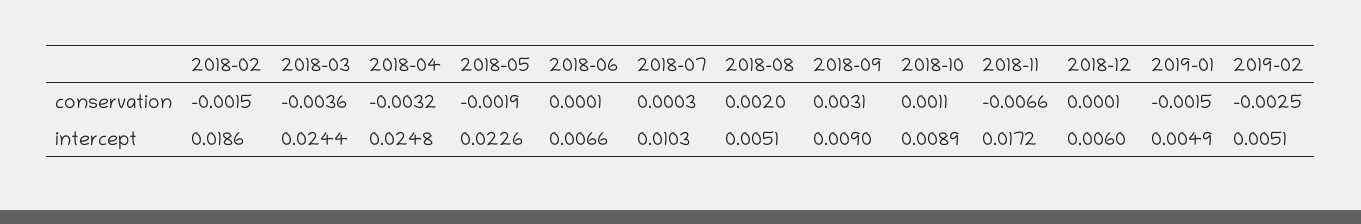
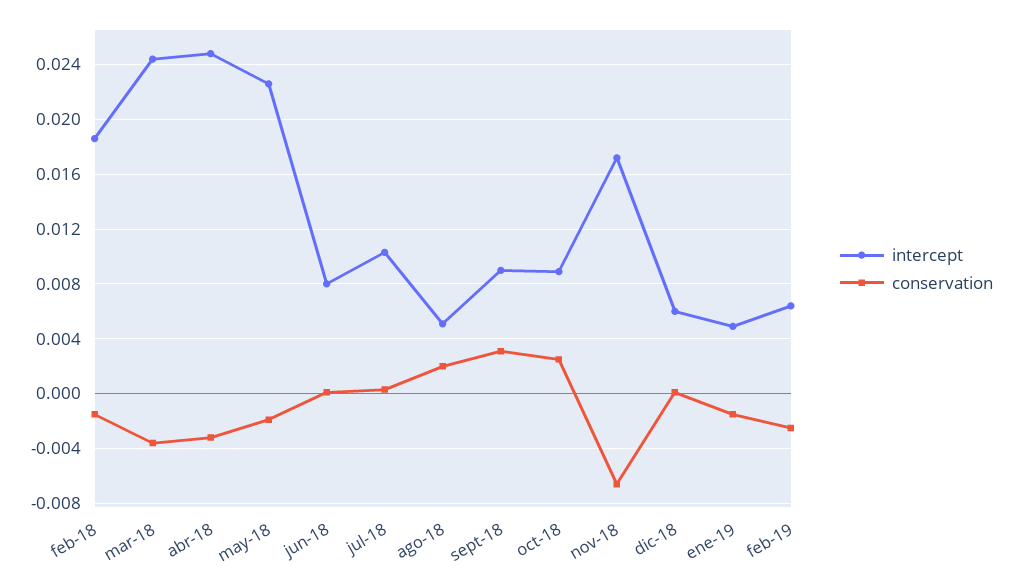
  {
    "conservation": {
      "2018-02": -0.0015,
      "2018-03": -0.0036,
      "2018-04": -0.0032,
      "2018-05": -0.0019,
      "2018-06": 0.0001,
      "2018-07": 0.0003,
      "2018-08": 0.002,
      "2018-09": 0.0031,
-     "2018-10": 0.0011,
+     "2018-10": 0.0025,
      "2018-11": -0.0066,
      "2018-12": 0.0001,
      "2019-01": -0.0015,
      "2019-02": -0.0025
    },
    "intercept": {
      "2018-02": 0.0186,
      "2018-03": 0.0244,
      "2018-04": 0.0248,
      "2018-05": 0.0226,
-     "2018-06": 0.0066,
+     "2018-06": 0.008,
      "2018-07": 0.0103,
      "2018-08": 0.0051,
      "2018-09": 0.009,
      "2018-10": 0.0089,
      "2018-11": 0.0172,
      "2018-12": 0.006,
      "2019-01": 0.0049,
-     "2019-02": 0.0051
+     "2019-02": 0.0065
    }
  }

